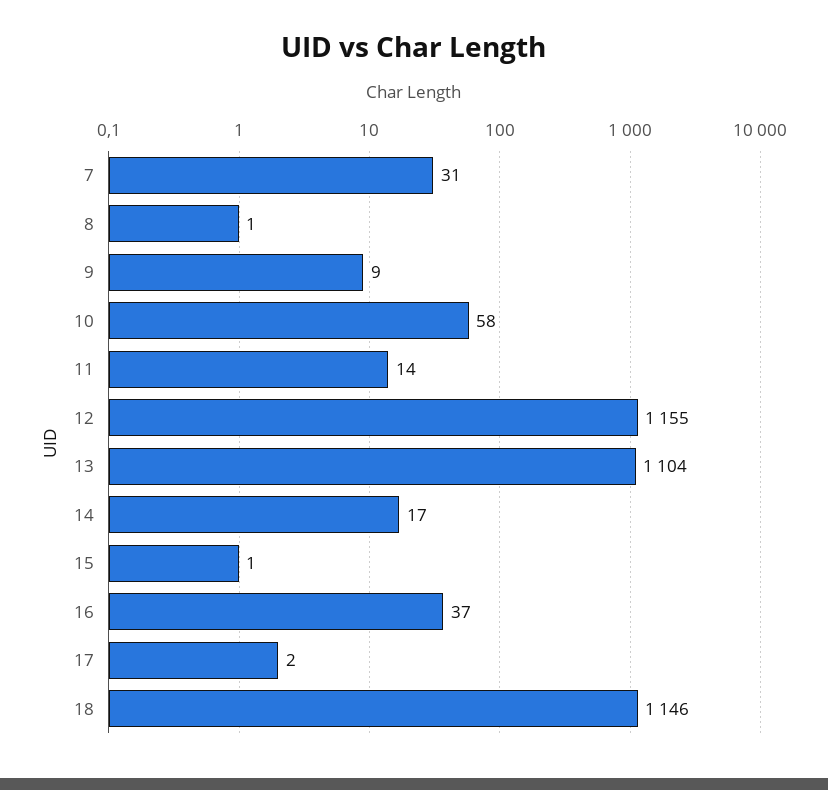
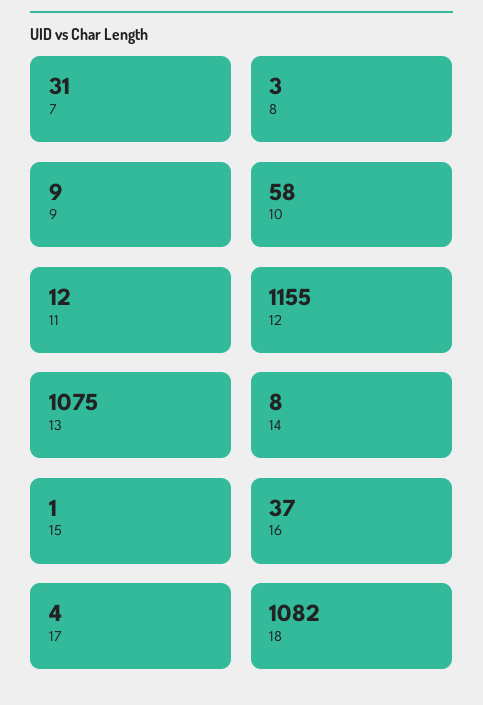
  {
    "7": 31,
-   "8": 1,
+   "8": 3,
    "9": 9,
    "10": 58,
-   "11": 14,
+   "11": 12,
    "12": 1155,
-   "13": 1104,
+   "13": 1075,
-   "14": 17,
+   "14": 8,
    "15": 1,
    "16": 37,
-   "17": 2,
+   "17": 4,
-   "18": 1146
+   "18": 1082
  }

